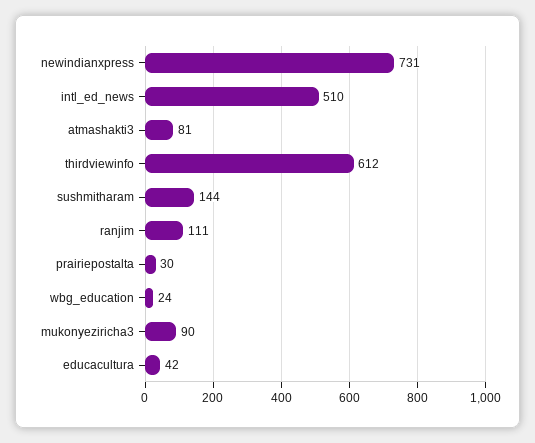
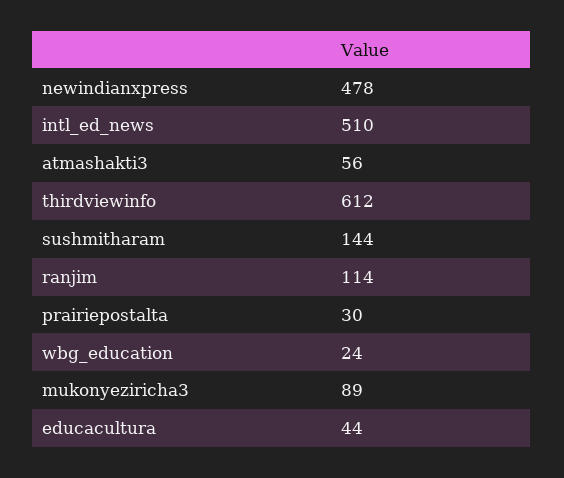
  {
-   "newindianxpress": 731,
+   "newindianxpress": 478,
    "intl_ed_news": 510,
-   "atmashakti3": 81,
+   "atmashakti3": 56,
    "thirdviewinfo": 612,
    "sushmitharam": 144,
-   "ranjim": 111,
+   "ranjim": 114,
    "prairiepostalta": 30,
    "wbg_education": 24,
-   "mukonyeziricha3": 90,
+   "mukonyeziricha3": 89,
-   "educacultura": 42
+   "educacultura": 44
  }

